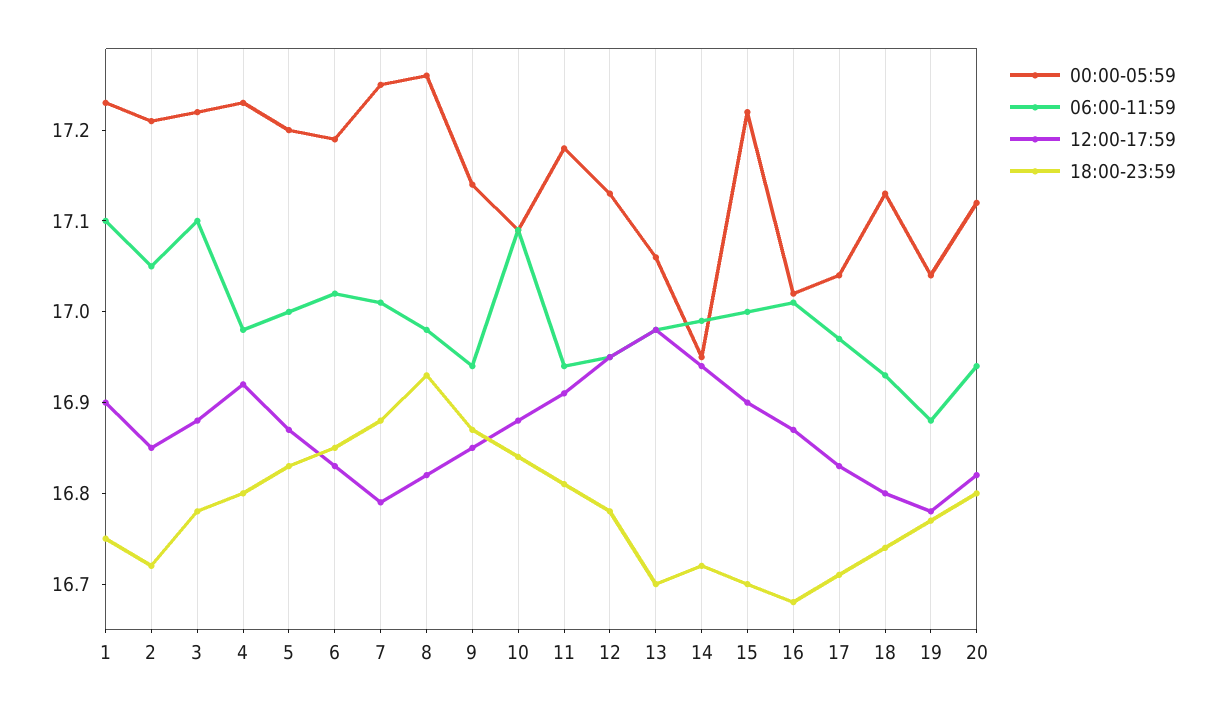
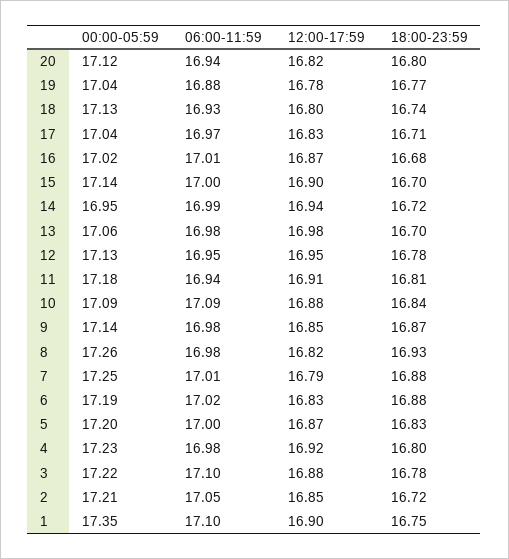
  {
    "00:00-05:59": {
-     "1": 17.23,
+     "1": 17.35,
      "2": 17.21,
      "3": 17.22,
      "4": 17.23,
      "5": 17.2,
      "6": 17.19,
      "7": 17.25,
      "8": 17.26,
      "9": 17.14,
      "10": 17.09,
      "11": 17.18,
      "12": 17.13,
      "13": 17.06,
      "14": 16.95,
-     "15": 17.22,
+     "15": 17.14,
      "16": 17.02,
      "17": 17.04,
      "18": 17.13,
      "19": 17.04,
      "20": 17.12
    },
    "06:00-11:59": {
      "1": 17.1,
      "2": 17.05,
      "3": 17.1,
      "4": 16.98,
      "5": 17,
      "6": 17.02,
      "7": 17.01,
      "8": 16.98,
-     "9": 16.94,
+     "9": 16.98,
      "10": 17.09,
      "11": 16.94,
      "12": 16.95,
      "13": 16.98,
      "14": 16.99,
      "15": 17,
      "16": 17.01,
      "17": 16.97,
      "18": 16.93,
      "19": 16.88,
      "20": 16.94
    },
    "12:00-17:59": {
      "1": 16.9,
      "2": 16.85,
      "3": 16.88,
      "4": 16.92,
      "5": 16.87,
      "6": 16.83,
      "7": 16.79,
      "8": 16.82,
      "9": 16.85,
      "10": 16.88,
      "11": 16.91,
      "12": 16.95,
      "13": 16.98,
      "14": 16.94,
      "15": 16.9,
      "16": 16.87,
      "17": 16.83,
      "18": 16.8,
      "19": 16.78,
      "20": 16.82
    },
    "18:00-23:59": {
      "1": 16.75,
      "2": 16.72,
      "3": 16.78,
      "4": 16.8,
      "5": 16.83,
-     "6": 16.85,
+     "6": 16.88,
      "7": 16.88,
      "8": 16.93,
      "9": 16.87,
      "10": 16.84,
      "11": 16.81,
      "12": 16.78,
      "13": 16.7,
      "14": 16.72,
      "15": 16.7,
      "16": 16.68,
      "17": 16.71,
      "18": 16.74,
      "19": 16.77,
      "20": 16.8
    }
  }

